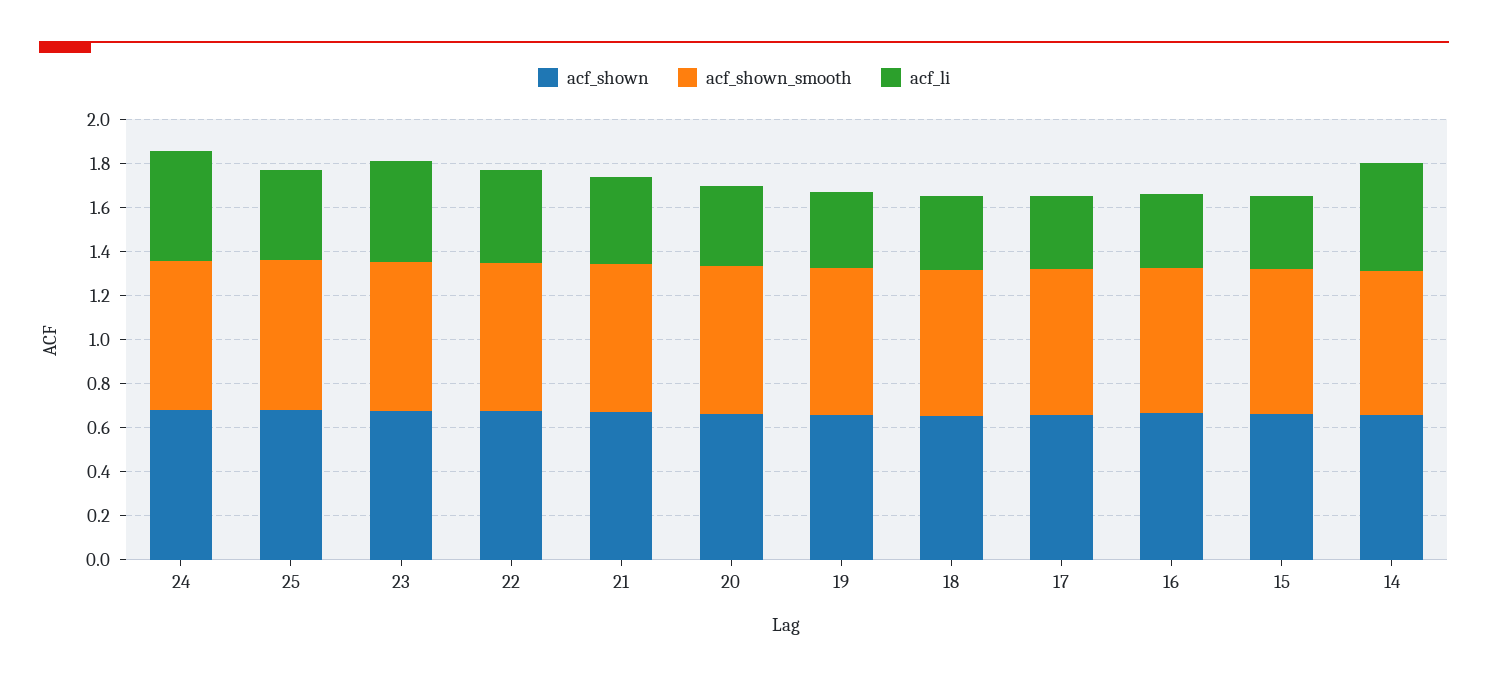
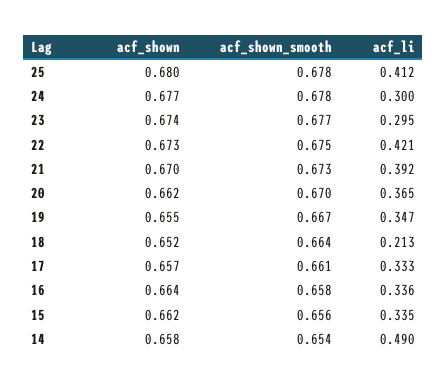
  {
    "acf_shown": {
      "24": 0.677,
      "25": 0.68,
      "23": 0.674,
      "22": 0.673,
      "21": 0.67,
      "20": 0.662,
      "19": 0.655,
      "18": 0.652,
      "17": 0.657,
      "16": 0.664,
      "15": 0.662,
      "14": 0.658
    },
    "acf_shown_smooth": {
      "24": 0.678,
      "25": 0.678,
      "23": 0.677,
      "22": 0.675,
      "21": 0.673,
      "20": 0.67,
      "19": 0.667,
      "18": 0.664,
      "17": 0.661,
      "16": 0.658,
      "15": 0.656,
      "14": 0.654
    },
    "acf_li": {
-     "24": 0.5,
+     "24": 0.3,
      "25": 0.412,
-     "23": 0.45,
+     "23": 0.295,
      "22": 0.421,
      "21": 0.392,
      "20": 0.365,
      "19": 0.347,
-     "18": 0.35,
+     "18": 0.213,
      "17": 0.333,
      "16": 0.336,
      "15": 0.335,
      "14": 0.49
    }
  }

